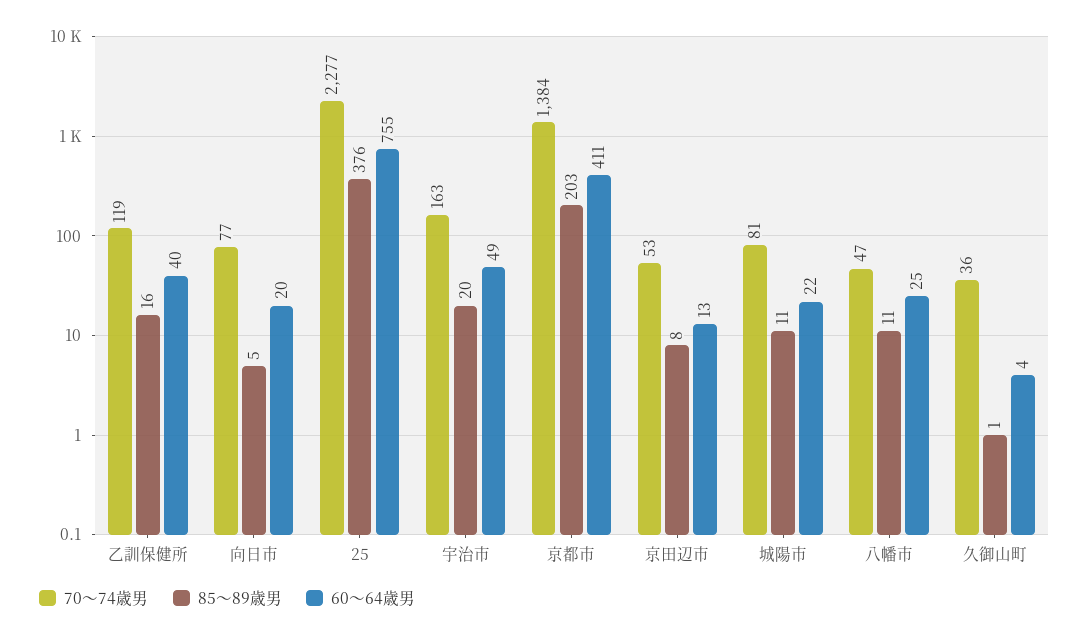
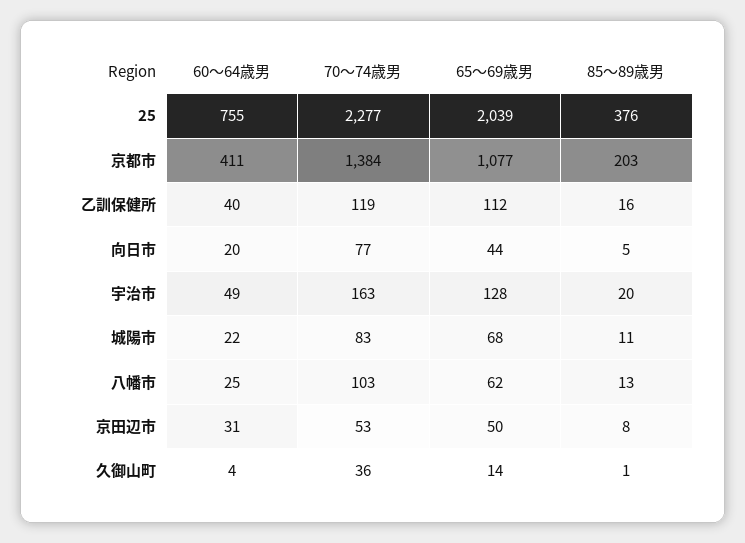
  {
    "70～74歳男": {
      "乙訓保健所": 119,
      "向日市": 77,
      "25": 2277,
      "宇治市": 163,
      "京都市": 1384,
      "京田辺市": 53,
-     "城陽市": 81,
+     "城陽市": 83,
-     "八幡市": 47,
+     "八幡市": 103,
      "久御山町": 36
    },
    "85～89歳男": {
      "乙訓保健所": 16,
      "向日市": 5,
      "25": 376,
      "宇治市": 20,
      "京都市": 203,
      "京田辺市": 8,
      "城陽市": 11,
-     "八幡市": 11,
+     "八幡市": 13,
      "久御山町": 1
    },
    "60～64歳男": {
      "乙訓保健所": 40,
      "向日市": 20,
      "25": 755,
      "宇治市": 49,
      "京都市": 411,
-     "京田辺市": 13,
+     "京田辺市": 31,
      "城陽市": 22,
      "八幡市": 25,
      "久御山町": 4
-   }
+   },
+   "65～69歳男": {
+     "25": 2039,
+     "京都市": 1077,
+     "乙訓保健所": 112,
+     "向日市": 44,
+     "宇治市": 128,
+     "城陽市": 68,
+     "八幡市": 62,
+     "京田辺市": 50,
+     "久御山町": 14
+   }
  }

